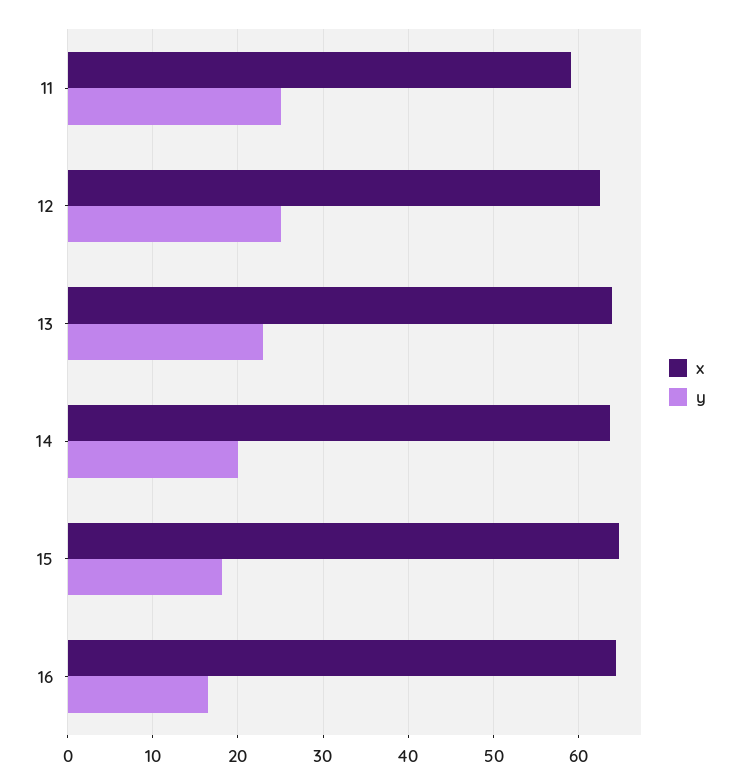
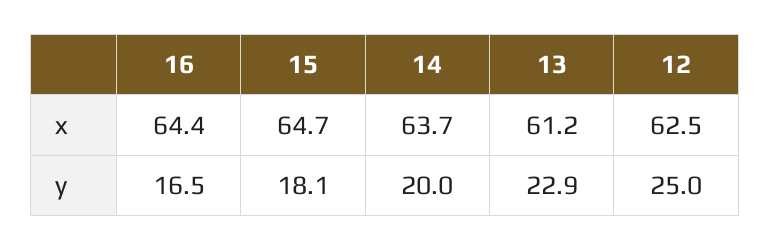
  {
    "x": {
-     "11": 59,
      "12": 62.5,
-     "13": 64,
+     "13": 61.2,
      "14": 63.7,
      "15": 64.7,
      "16": 64.4
    },
    "y": {
-     "11": 25,
      "12": 25,
      "13": 22.9,
      "14": 20,
      "15": 18.1,
      "16": 16.5
    }
  }

